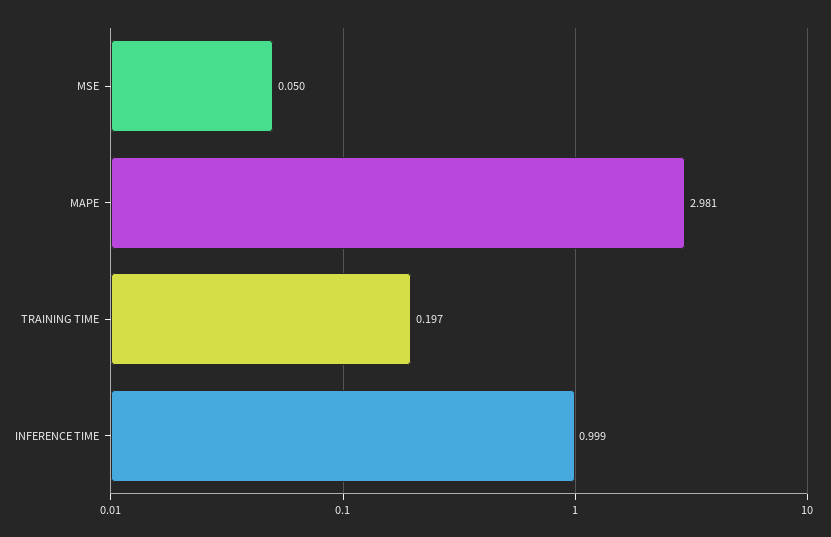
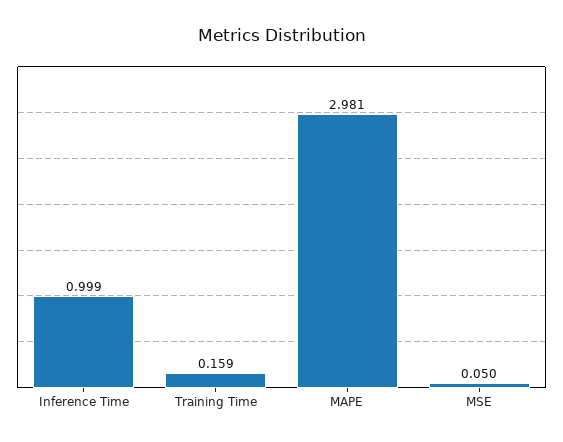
  {
    "MSE": 0.05,
    "MAPE": 2.981,
-   "TRAINING TIME": 0.197,
+   "TRAINING TIME": 0.159,
    "INFERENCE TIME": 0.999
  }

